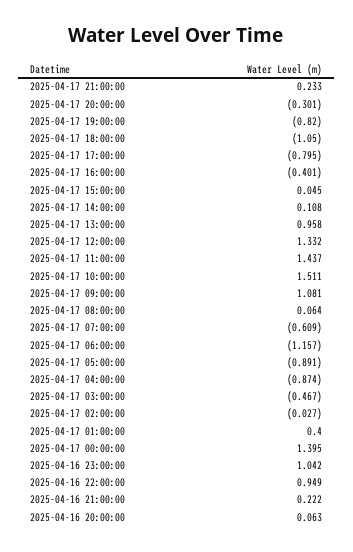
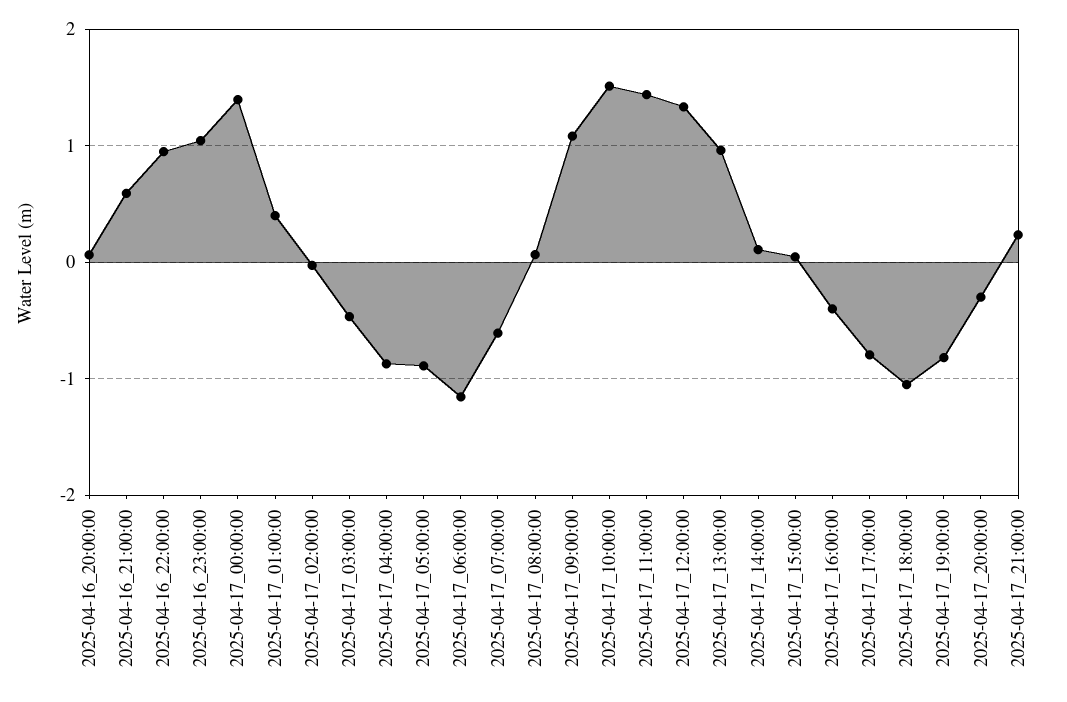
  {
    "2025-04-17 21:00:00": 0.233,
    "2025-04-17 20:00:00": -0.301,
    "2025-04-17 19:00:00": -0.82,
    "2025-04-17 18:00:00": -1.05,
    "2025-04-17 17:00:00": -0.795,
    "2025-04-17 16:00:00": -0.401,
    "2025-04-17 15:00:00": 0.045,
    "2025-04-17 14:00:00": 0.108,
    "2025-04-17 13:00:00": 0.958,
    "2025-04-17 12:00:00": 1.332,
    "2025-04-17 11:00:00": 1.437,
    "2025-04-17 10:00:00": 1.511,
    "2025-04-17 09:00:00": 1.081,
    "2025-04-17 08:00:00": 0.064,
    "2025-04-17 07:00:00": -0.609,
    "2025-04-17 06:00:00": -1.157,
    "2025-04-17 05:00:00": -0.891,
    "2025-04-17 04:00:00": -0.874,
    "2025-04-17 03:00:00": -0.467,
    "2025-04-17 02:00:00": -0.027,
    "2025-04-17 01:00:00": 0.4,
    "2025-04-17 00:00:00": 1.395,
    "2025-04-16 23:00:00": 1.042,
    "2025-04-16 22:00:00": 0.949,
-   "2025-04-16 21:00:00": 0.222,
+   "2025-04-16 21:00:00": 0.6,
    "2025-04-16 20:00:00": 0.063
  }

